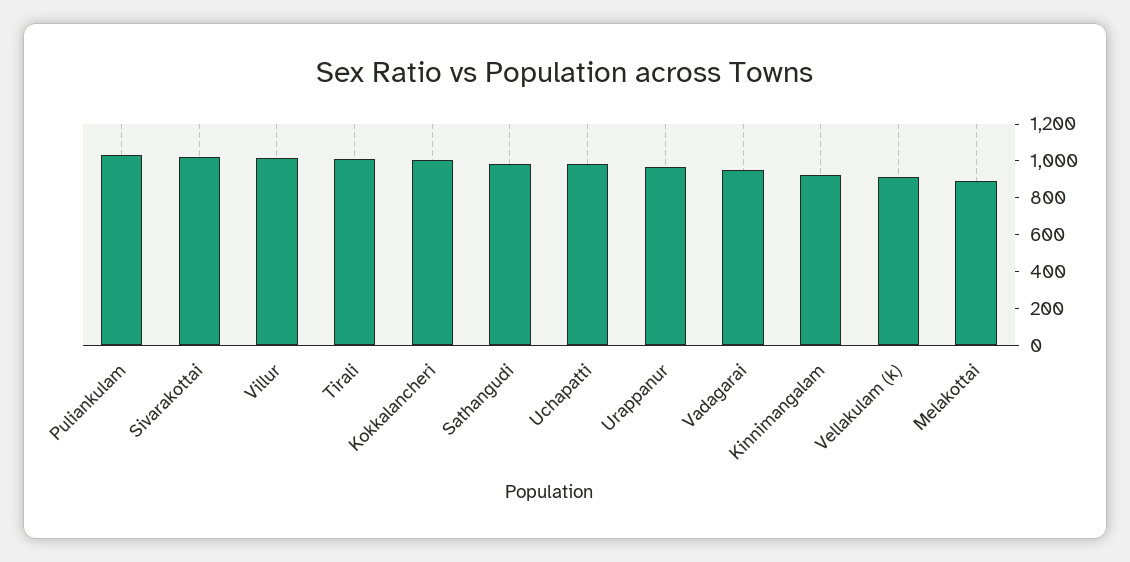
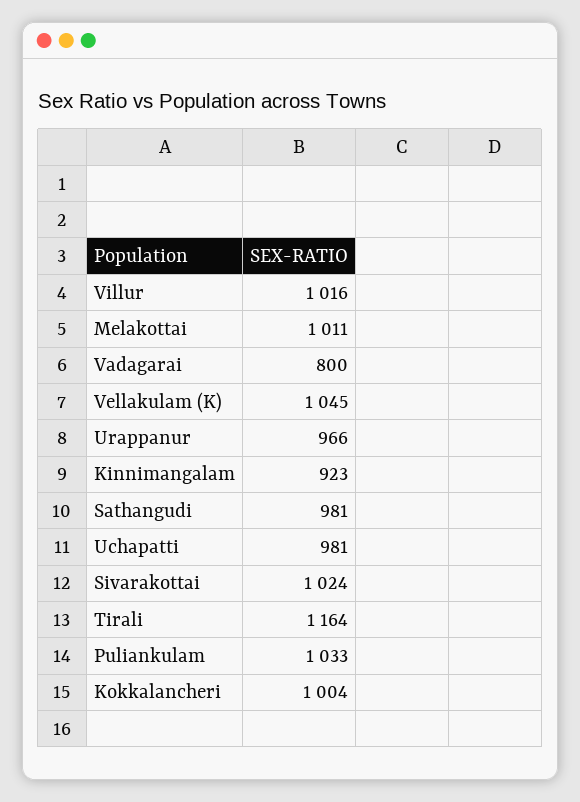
  {
    "Puliankulam": 1033,
    "Sivarakottai": 1024,
    "Villur": 1016,
-   "Tirali": 1000,
+   "Tirali": 1164,
    "Kokkalancheri": 1004,
    "Sathangudi": 981,
    "Uchapatti": 981,
    "Urappanur": 966,
-   "Vadagarai": 950,
+   "Vadagarai": 800,
    "Kinnimangalam": 923,
-   "Vellakulam (k)": 900,
+   "Vellakulam (k)": 1045,
-   "Melakottai": 900
+   "Melakottai": 1011
  }

